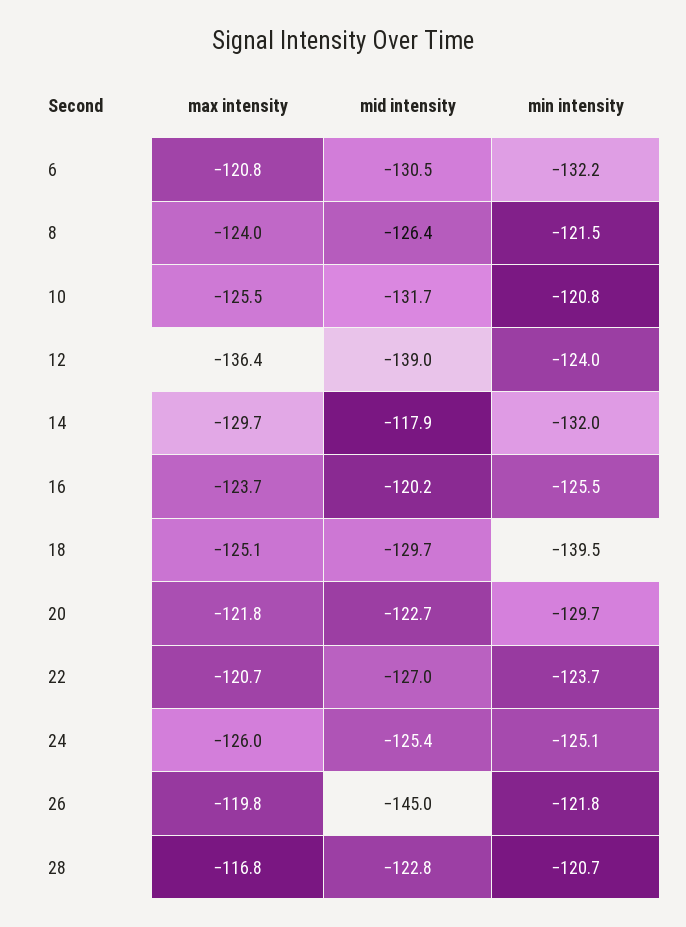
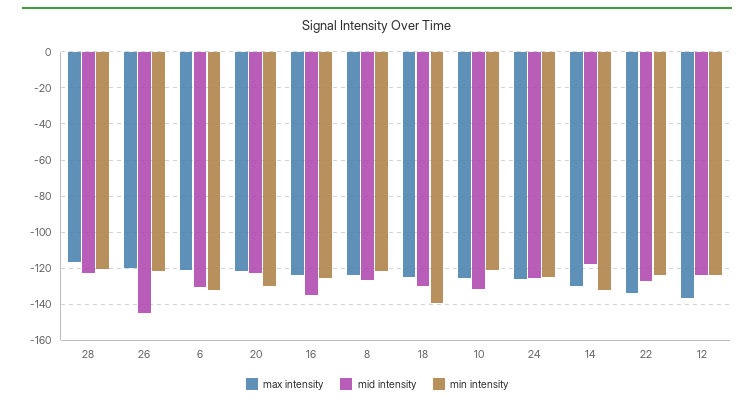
  {
    "max intensity": {
      "6": -120.8,
      "8": -124,
      "10": -125.5,
      "12": -136.4,
      "14": -129.7,
      "16": -123.7,
      "18": -125.1,
      "20": -121.8,
-     "22": -120.7,
+     "22": -135,
      "24": -126,
      "26": -119.8,
      "28": -116.8
    },
    "mid intensity": {
      "6": -130.5,
      "8": -126.4,
      "10": -131.7,
-     "12": -139,
+     "12": -125,
      "14": -117.9,
-     "16": -120.2,
+     "16": -135,
      "18": -129.7,
      "20": -122.7,
      "22": -127,
      "24": -125.4,
      "26": -145,
      "28": -122.8
    },
    "min intensity": {
      "6": -132.2,
      "8": -121.5,
      "10": -120.8,
      "12": -124,
      "14": -132,
      "16": -125.5,
      "18": -139.5,
      "20": -129.7,
      "22": -123.7,
      "24": -125.1,
      "26": -121.8,
      "28": -120.7
    }
  }

